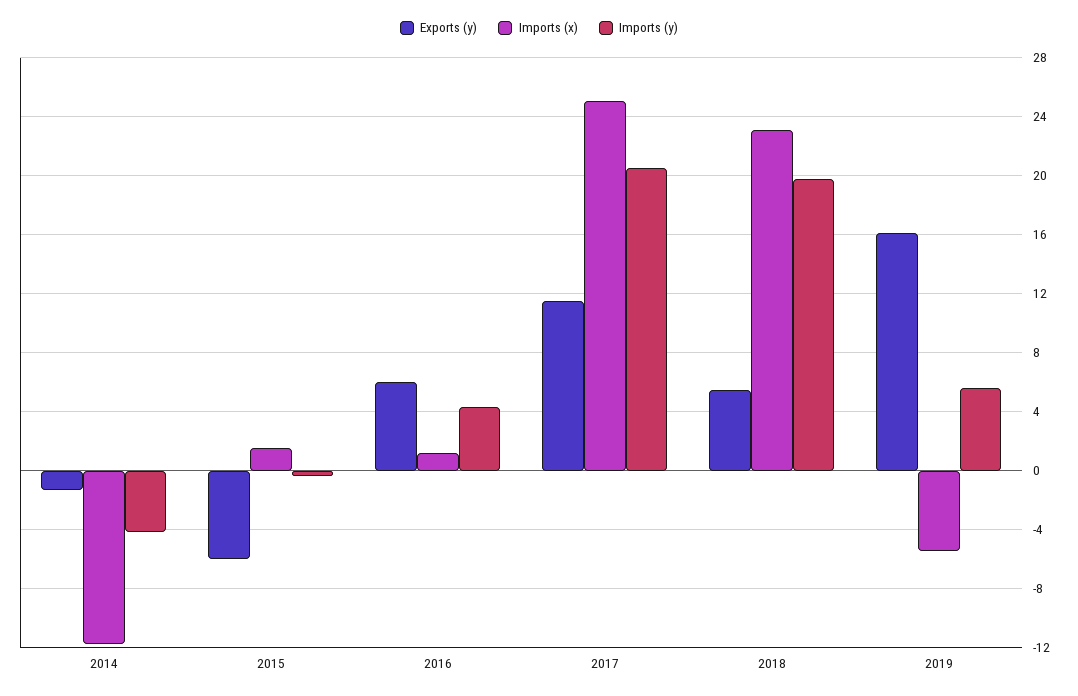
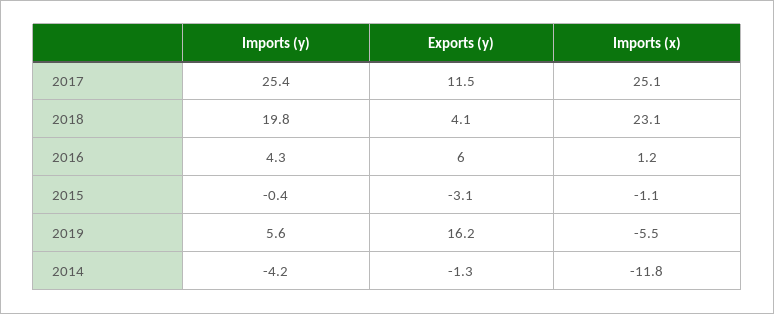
  {
    "Exports (y)": {
      "2014": -1.3,
-     "2015": -6,
+     "2015": -3.1,
      "2016": 6,
      "2017": 11.5,
-     "2018": 5.5,
+     "2018": 4.1,
      "2019": 16.2
    },
    "Imports (x)": {
      "2014": -11.8,
-     "2015": 1.5,
+     "2015": -1.1,
      "2016": 1.2,
      "2017": 25.1,
      "2018": 23.1,
      "2019": -5.5
    },
    "Imports (y)": {
      "2014": -4.2,
      "2015": -0.4,
      "2016": 4.3,
-     "2017": 20.5,
+     "2017": 25.4,
      "2018": 19.8,
      "2019": 5.6
    }
  }

